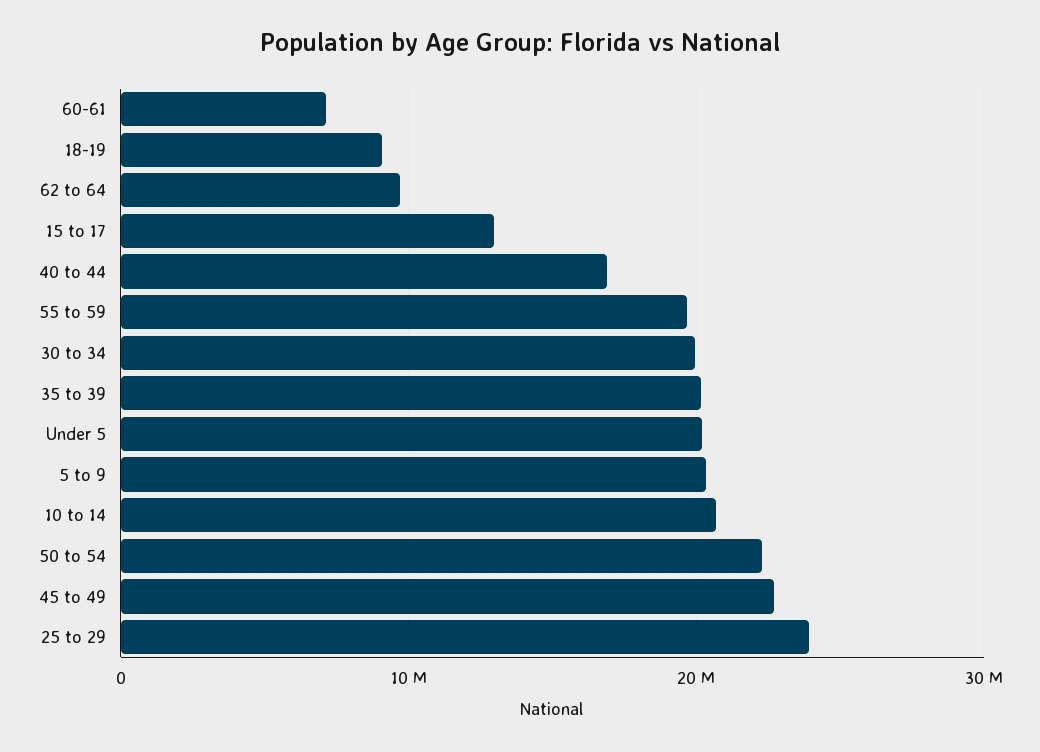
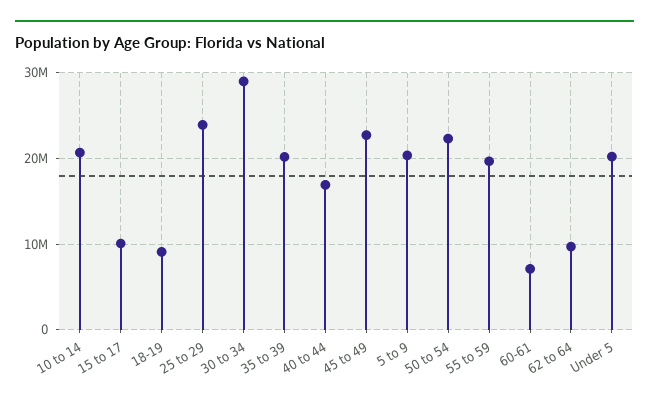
  {
    "60-61": 7000000,
    "18-19": 9000000,
    "62 to 64": 10000000,
-   "15 to 17": 13000000,
+   "15 to 17": 10000000,
    "40 to 44": 17000000,
    "55 to 59": 20000000,
-   "30 to 34": 20000000,
+   "30 to 34": 29000000,
    "35 to 39": 20000000,
    "Under 5": 20000000,
    "5 to 9": 20000000,
    "10 to 14": 21000000,
    "50 to 54": 22000000,
    "45 to 49": 23000000,
    "25 to 29": 24000000
  }

